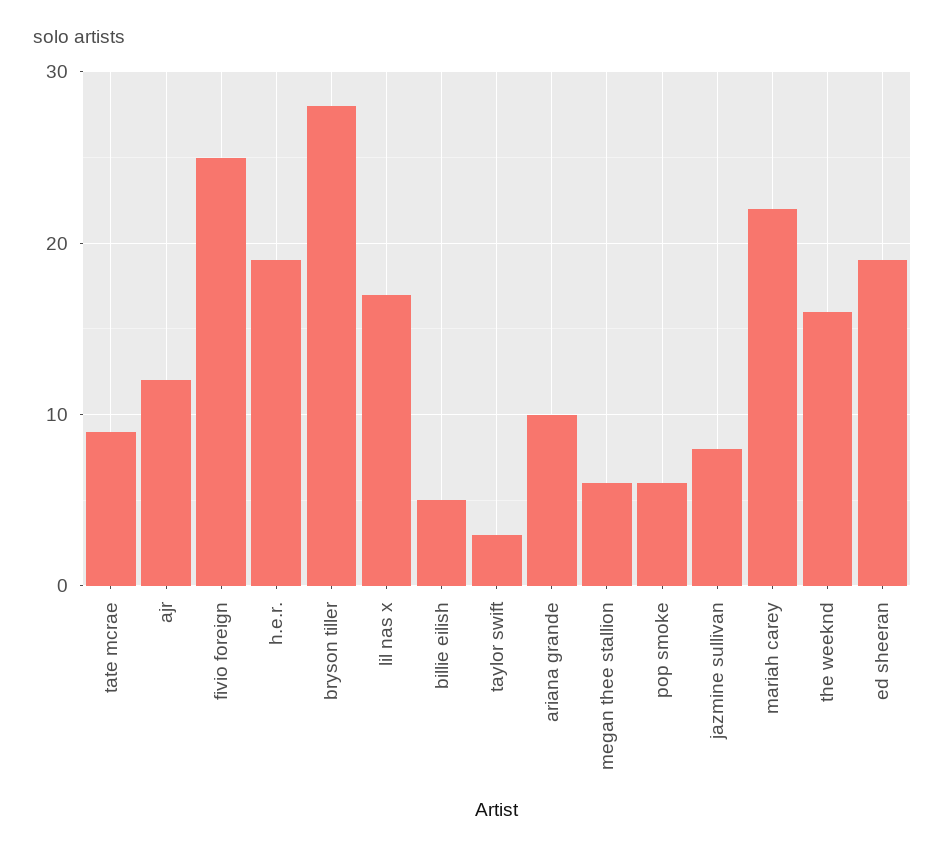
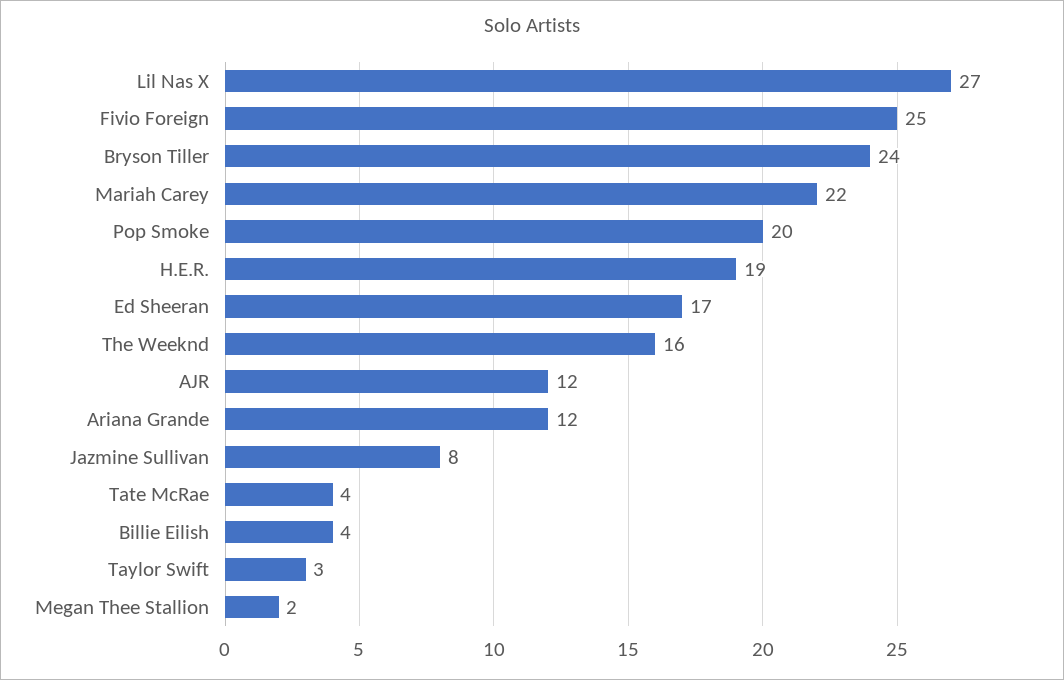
  {
-   "tate mcrae": 9,
+   "tate mcrae": 4,
    "ajr": 12,
    "fivio foreign": 25,
    "h.e.r.": 19,
-   "bryson tiller": 28,
+   "bryson tiller": 24,
-   "lil nas x": 17,
+   "lil nas x": 27,
-   "billie eilish": 5,
+   "billie eilish": 4,
    "taylor swift": 3,
-   "ariana grande": 10,
+   "ariana grande": 12,
-   "megan thee stallion": 6,
+   "megan thee stallion": 2,
-   "pop smoke": 6,
+   "pop smoke": 20,
    "jazmine sullivan": 8,
    "mariah carey": 22,
    "the weeknd": 16,
-   "ed sheeran": 19
+   "ed sheeran": 17
  }

